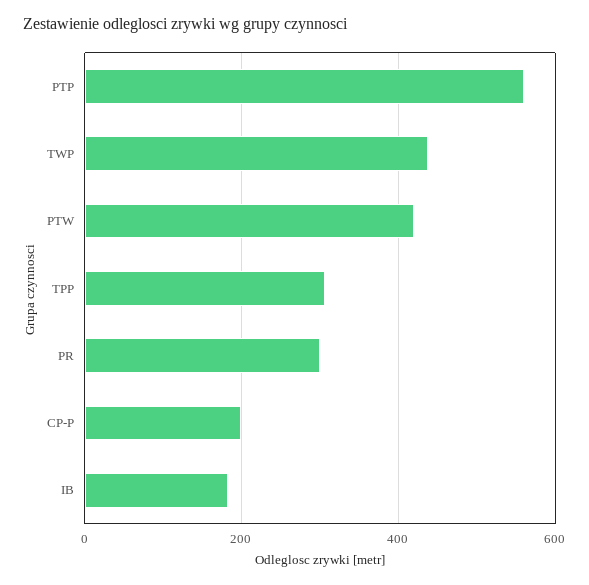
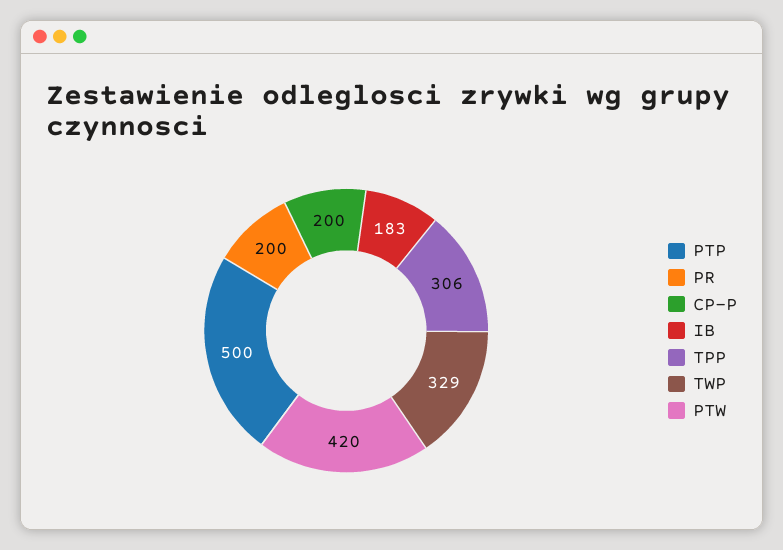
  {
-   "PTP": 560,
+   "PTP": 500,
-   "TWP": 440,
+   "TWP": 329,
    "PTW": 420,
    "TPP": 306,
-   "PR": 300,
+   "PR": 200,
    "CP-P": 200,
    "IB": 183
  }

